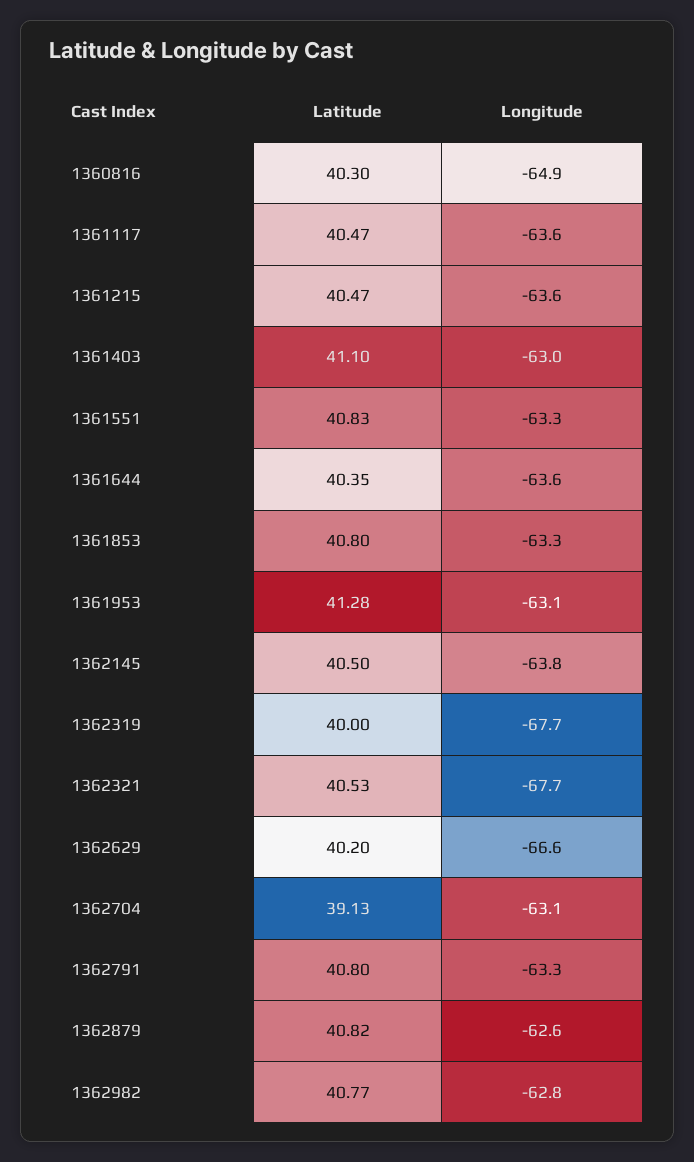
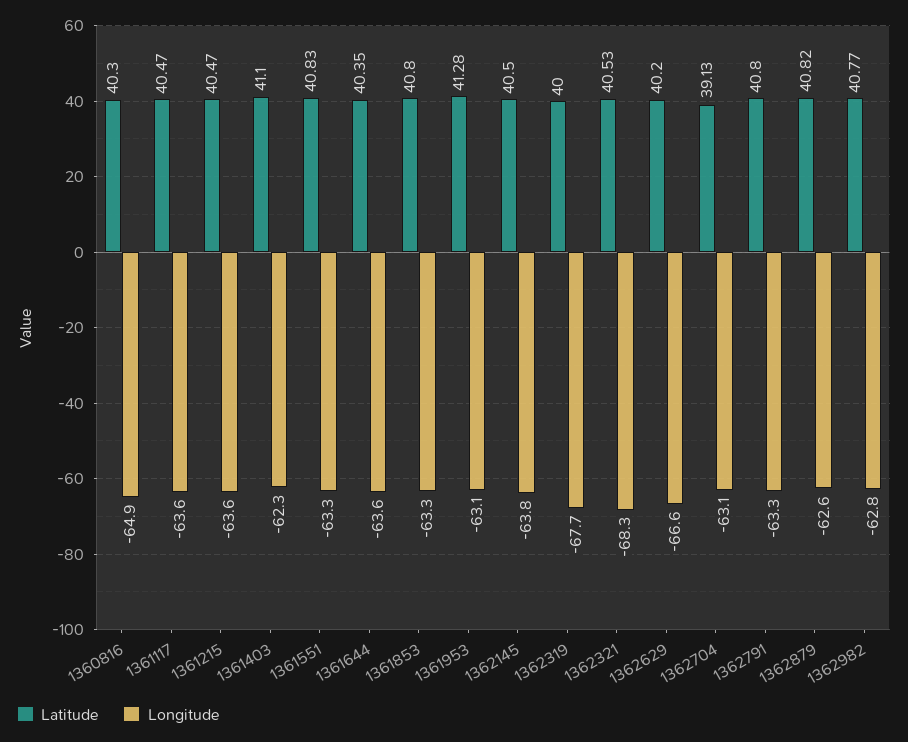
  {
    "Latitude": {
      "1360816": 40.3,
      "1361117": 40.47,
      "1361215": 40.47,
      "1361403": 41.1,
      "1361551": 40.83,
      "1361644": 40.35,
      "1361853": 40.8,
      "1361953": 41.28,
      "1362145": 40.5,
      "1362319": 40,
      "1362321": 40.53,
      "1362629": 40.2,
      "1362704": 39.13,
      "1362791": 40.8,
      "1362879": 40.82,
      "1362982": 40.77
    },
    "Longitude": {
      "1360816": -64.9,
      "1361117": -63.6,
      "1361215": -63.6,
-     "1361403": -63,
+     "1361403": -62.3,
      "1361551": -63.3,
      "1361644": -63.6,
      "1361853": -63.3,
      "1361953": -63.1,
      "1362145": -63.8,
      "1362319": -67.7,
-     "1362321": -67.7,
+     "1362321": -68.3,
      "1362629": -66.6,
      "1362704": -63.1,
      "1362791": -63.3,
      "1362879": -62.6,
      "1362982": -62.8
    }
  }

